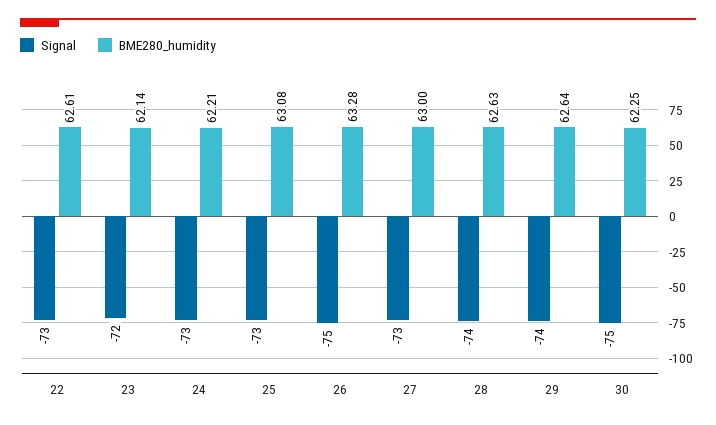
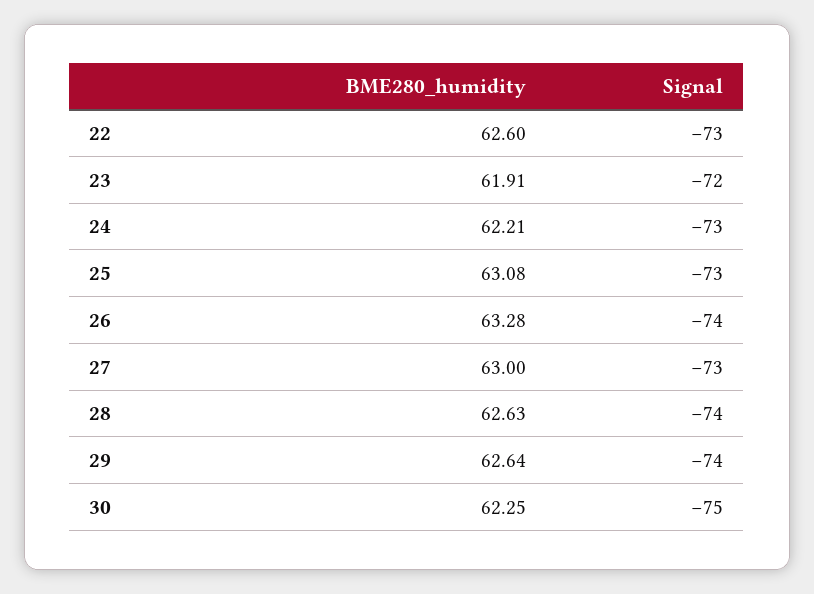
  {
    "Signal": {
      "22": -73,
      "23": -72,
      "24": -73,
      "25": -73,
-     "26": -75,
+     "26": -74,
      "27": -73,
      "28": -74,
      "29": -74,
      "30": -75
    },
    "BME280_humidity": {
-     "22": 62.61,
+     "22": 62.6,
-     "23": 62.14,
+     "23": 61.91,
      "24": 62.21,
      "25": 63.08,
      "26": 63.28,
      "27": 63,
      "28": 62.63,
      "29": 62.64,
      "30": 62.25
    }
  }

